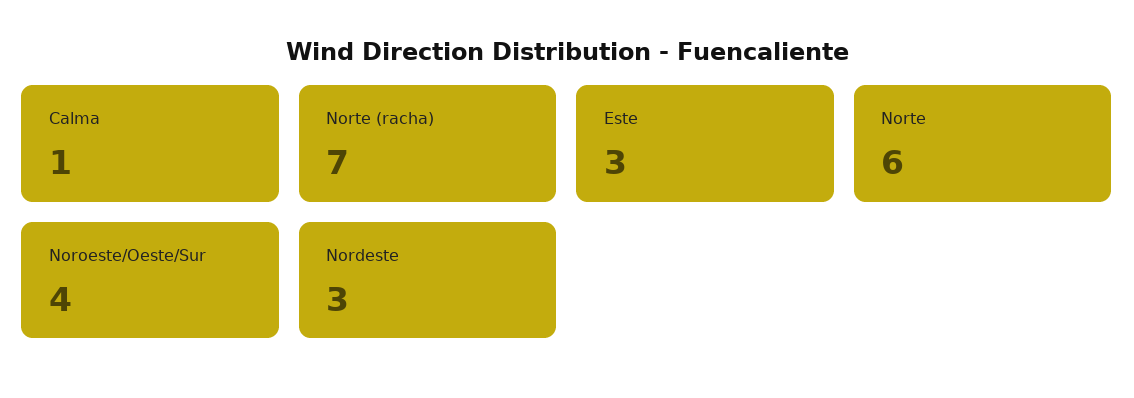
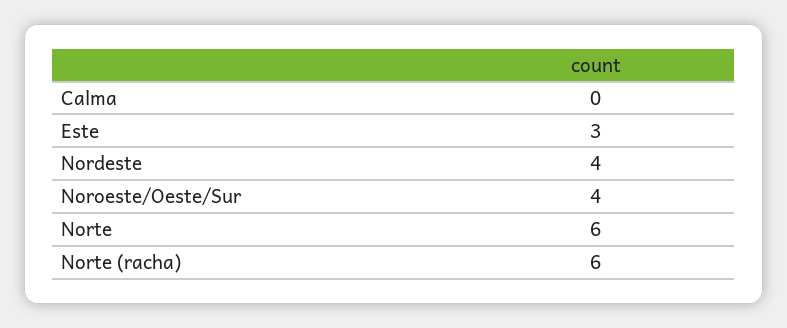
  {
-   "Calma": 1,
+   "Calma": 0,
-   "Norte (racha)": 7,
+   "Norte (racha)": 6,
    "Este": 3,
    "Norte": 6,
    "Noroeste/Oeste/Sur": 4,
-   "Nordeste": 3
+   "Nordeste": 4
  }

